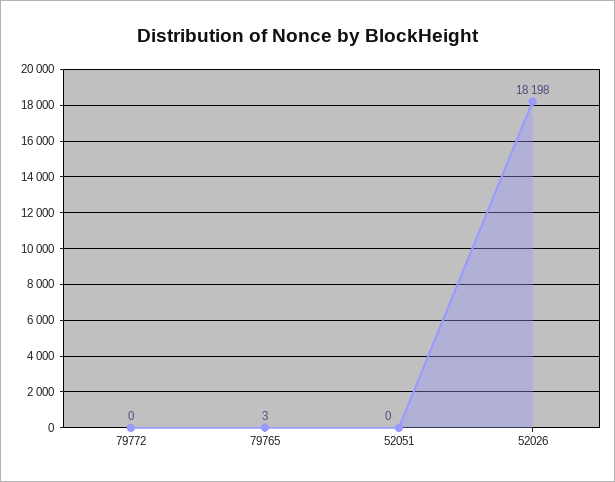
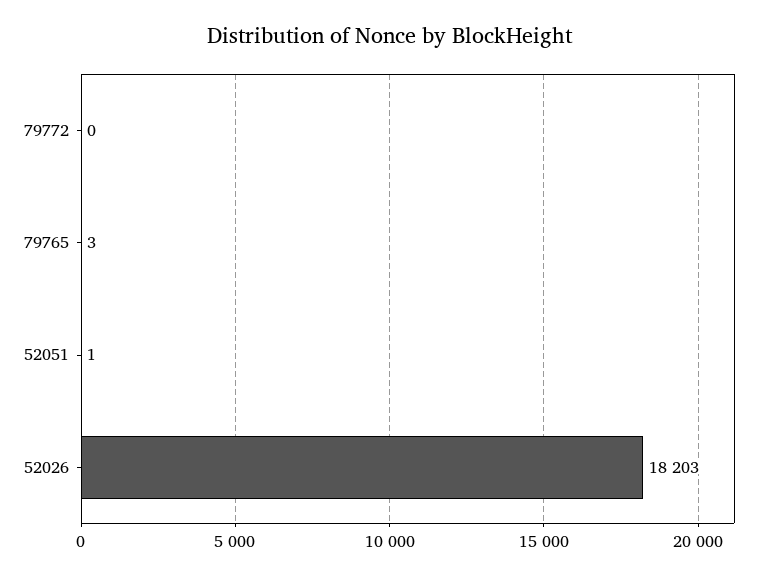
  {
    "79772": 0,
    "79765": 3,
-   "52051": 0,
+   "52051": 1,
-   "52026": 18198
+   "52026": 18203
  }

